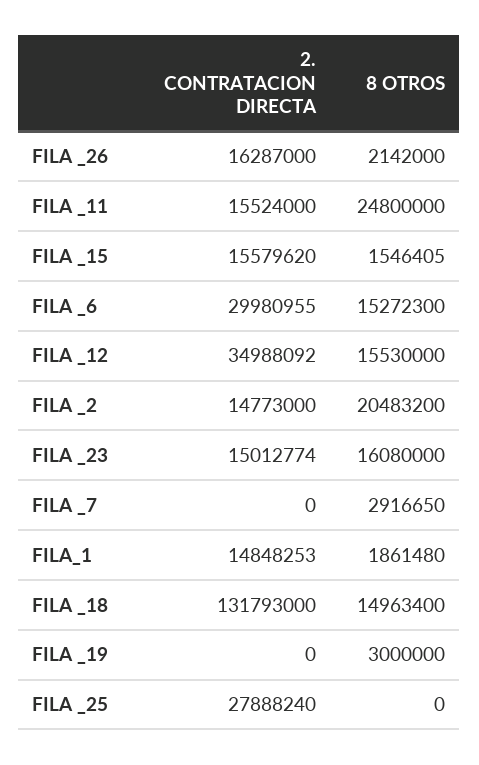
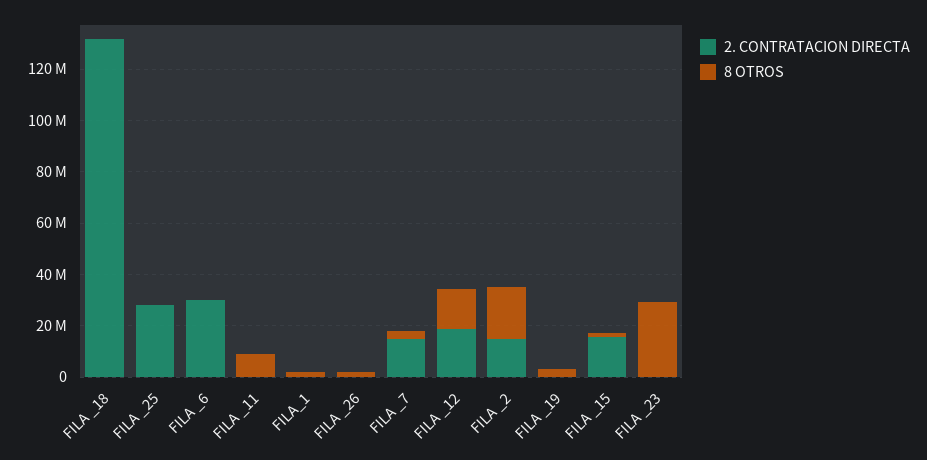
  {
    "2. CONTRATACION DIRECTA": {
-     "FILA _26": 16287000,
+     "FILA _26": 0,
-     "FILA _11": 15524000,
+     "FILA _11": 0,
      "FILA _15": 15579620,
      "FILA _6": 29980955,
-     "FILA _12": 34988092,
+     "FILA _12": 20000000,
      "FILA _2": 14773000,
-     "FILA _23": 15012774,
+     "FILA _23": 0,
-     "FILA _7": 0,
+     "FILA _7": 15000000,
-     "FILA_1": 14848253,
+     "FILA_1": 0,
      "FILA _18": 131793000,
      "FILA _19": 0,
      "FILA _25": 27888240
    },
    "8 OTROS": {
      "FILA _26": 2142000,
-     "FILA _11": 24800000,
+     "FILA _11": 10000000,
      "FILA _15": 1546405,
-     "FILA _6": 15272300,
+     "FILA _6": 0,
      "FILA _12": 15530000,
      "FILA _2": 20483200,
-     "FILA _23": 16080000,
+     "FILA _23": 30000000,
      "FILA _7": 2916650,
      "FILA_1": 1861480,
-     "FILA _18": 14963400,
+     "FILA _18": 0,
      "FILA _19": 3000000,
      "FILA _25": 0
    }
  }

